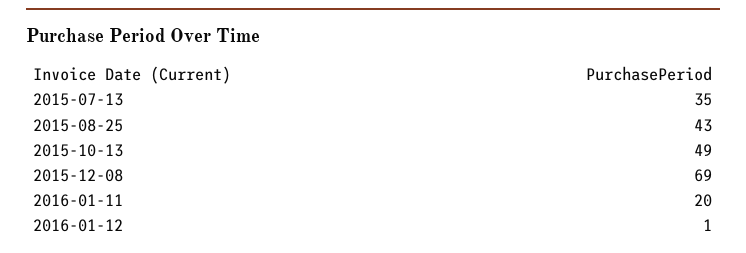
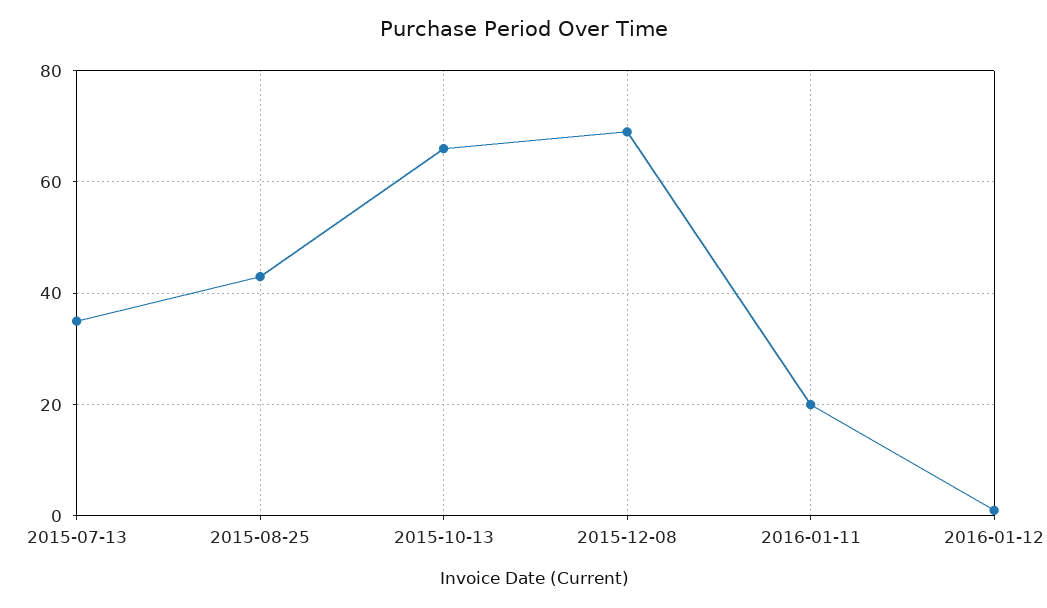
  {
    "2015-07-13": 35,
    "2015-08-25": 43,
-   "2015-10-13": 49,
+   "2015-10-13": 65,
    "2015-12-08": 69,
    "2016-01-11": 20,
    "2016-01-12": 1
  }

